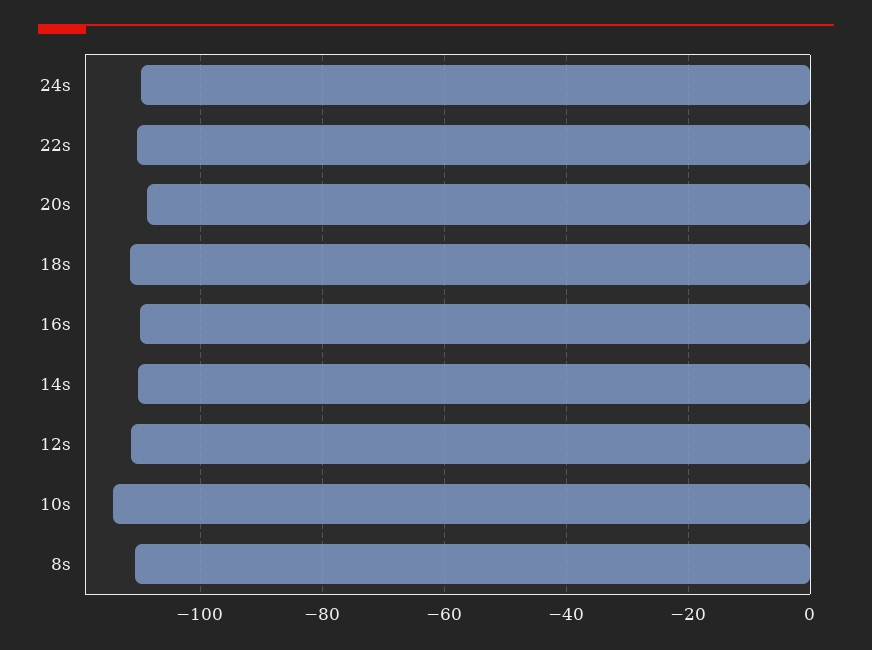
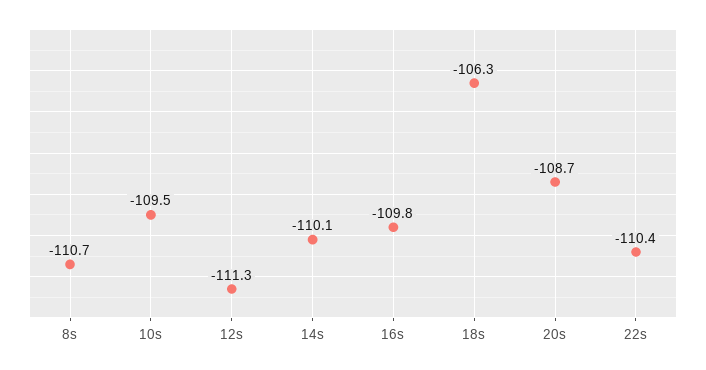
  {
-   "24s": -110,
    "22s": -110.4,
    "20s": -108.7,
-   "18s": -112,
+   "18s": -106.3,
    "16s": -109.8,
    "14s": -110.1,
    "12s": -111.3,
-   "10s": -114,
+   "10s": -109.5,
    "8s": -110.7
  }

